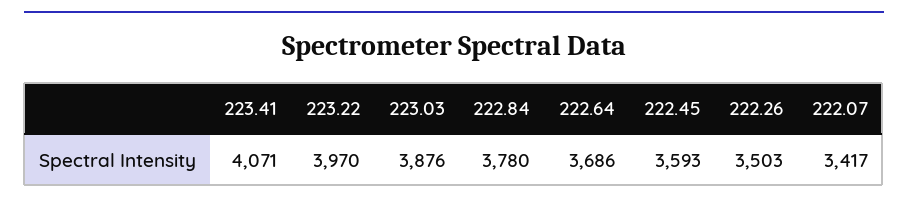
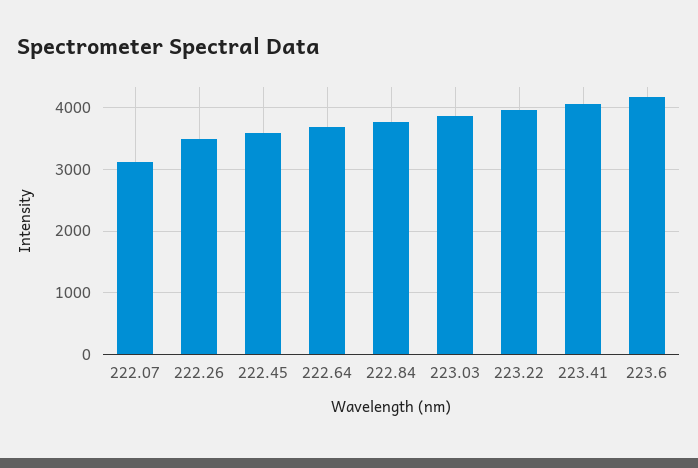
  {
    "223.41": 4071,
    "223.22": 3970,
    "223.03": 3876,
    "222.84": 3780,
    "222.64": 3686,
    "222.45": 3593,
    "222.26": 3503,
-   "222.07": 3417
+   "222.07": 3100,
+   "223.6": 4200
  }

